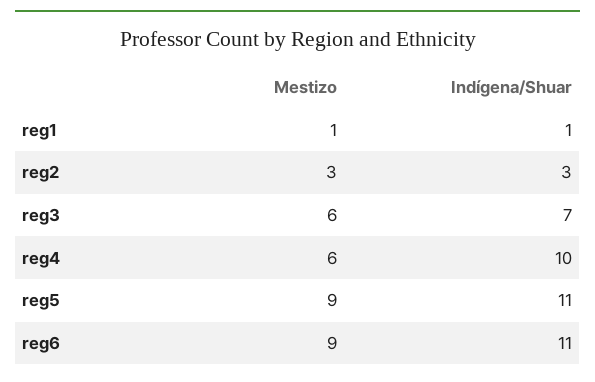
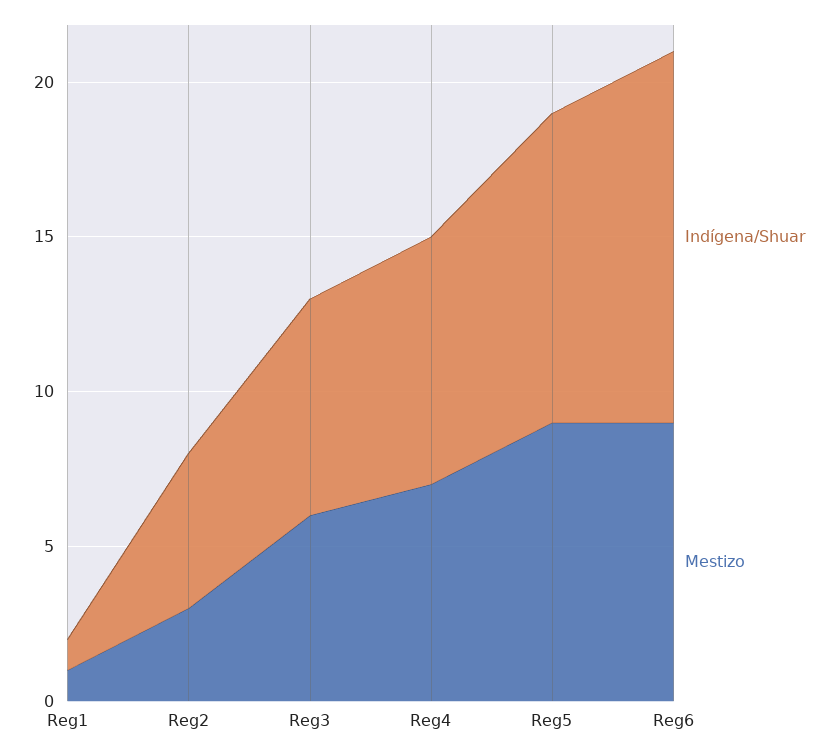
  {
    "Mestizo": {
      "reg1": 1,
      "reg2": 3,
      "reg3": 6,
-     "reg4": 6,
+     "reg4": 7,
      "reg5": 9,
      "reg6": 9
    },
    "Indígena/Shuar": {
      "reg1": 1,
-     "reg2": 3,
+     "reg2": 5,
      "reg3": 7,
-     "reg4": 10,
+     "reg4": 8,
-     "reg5": 11,
+     "reg5": 10,
-     "reg6": 11
+     "reg6": 12
    }
  }

